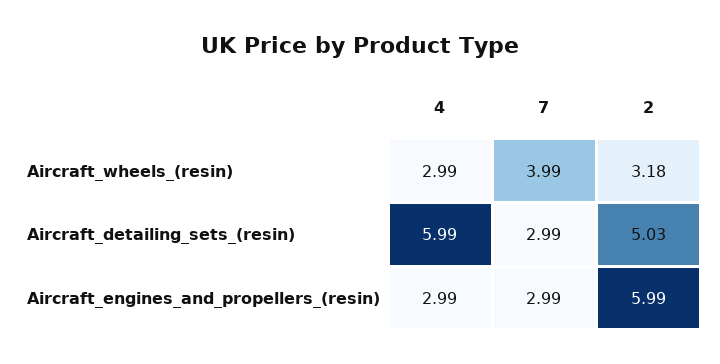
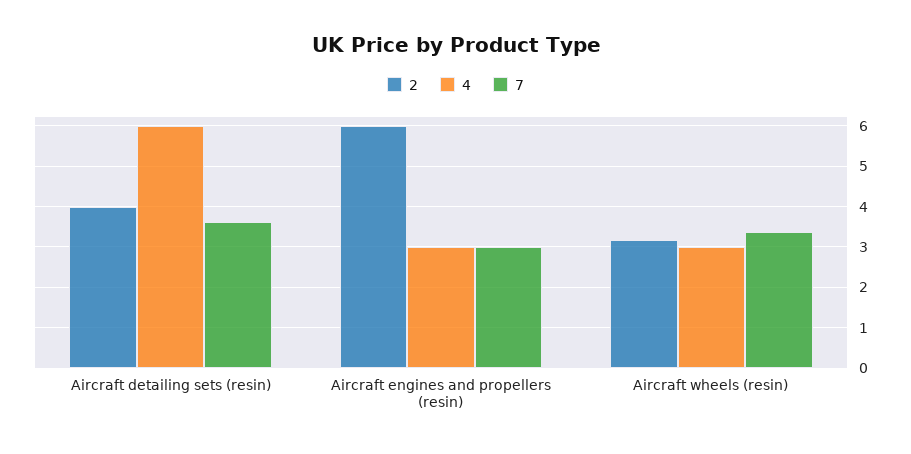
  {
    "4": {
      "Aircraft_wheels_(resin)": 2.99,
      "Aircraft_detailing_sets_(resin)": 5.99,
      "Aircraft_engines_and_propellers_(resin)": 2.99
    },
    "7": {
-     "Aircraft_wheels_(resin)": 3.99,
+     "Aircraft_wheels_(resin)": 3.4,
-     "Aircraft_detailing_sets_(resin)": 2.99,
+     "Aircraft_detailing_sets_(resin)": 3.6,
      "Aircraft_engines_and_propellers_(resin)": 2.99
    },
    "2": {
      "Aircraft_wheels_(resin)": 3.18,
-     "Aircraft_detailing_sets_(resin)": 5.03,
+     "Aircraft_detailing_sets_(resin)": 4,
      "Aircraft_engines_and_propellers_(resin)": 5.99
    }
  }

